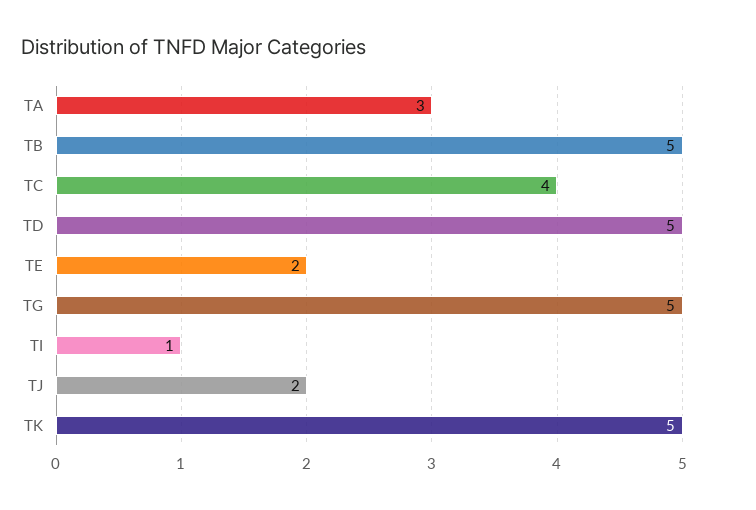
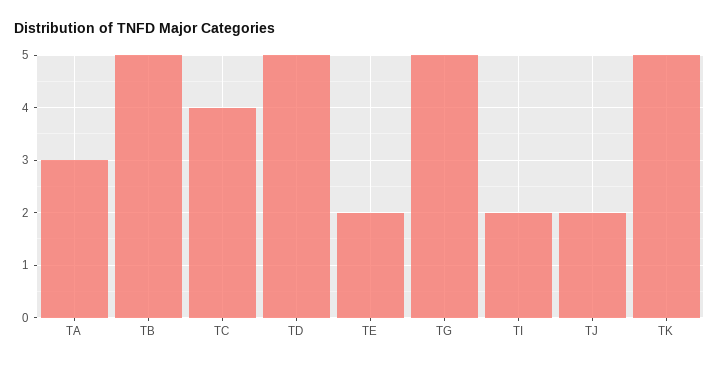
  {
    "TA": 3,
    "TB": 5,
    "TC": 4,
    "TD": 5,
    "TE": 2,
    "TG": 5,
-   "TI": 1,
+   "TI": 2,
    "TJ": 2,
    "TK": 5
  }

